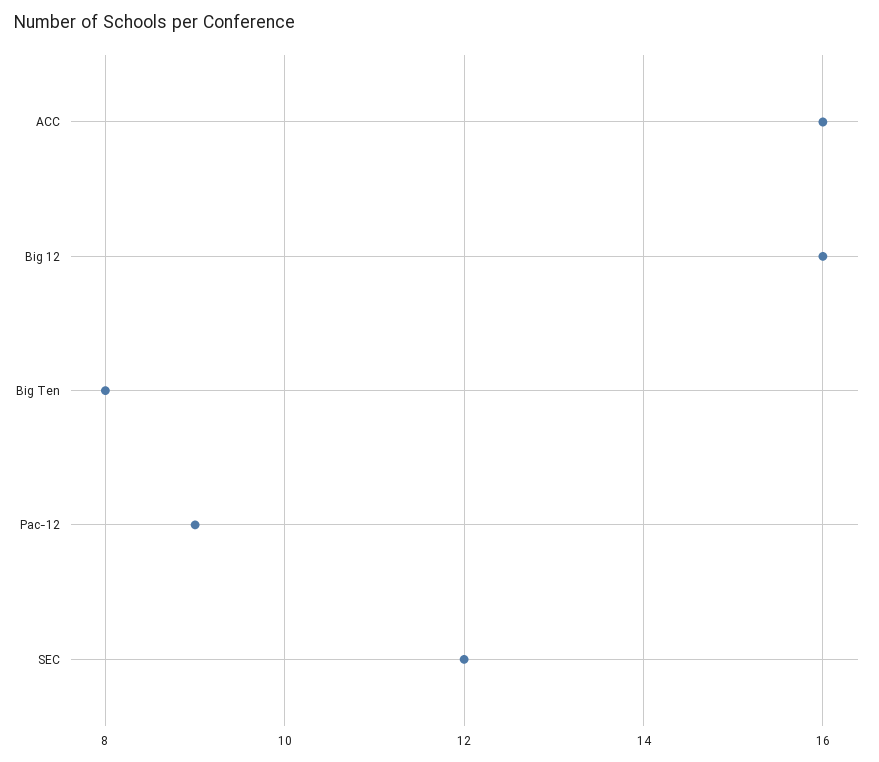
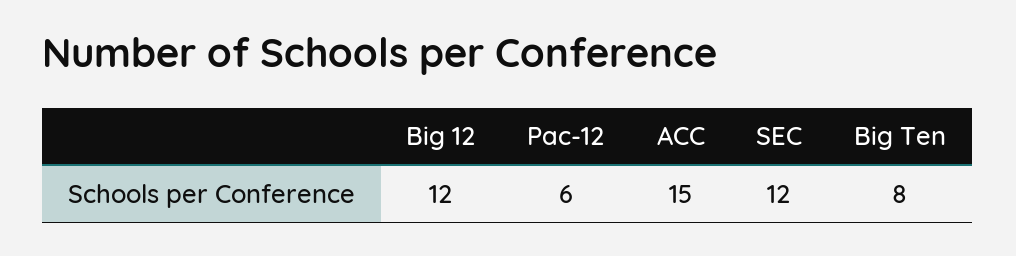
  {
-   "ACC": 16,
+   "ACC": 15,
-   "Big 12": 16,
+   "Big 12": 12,
    "Big Ten": 8,
-   "Pac-12": 9,
+   "Pac-12": 6,
    "SEC": 12
  }

